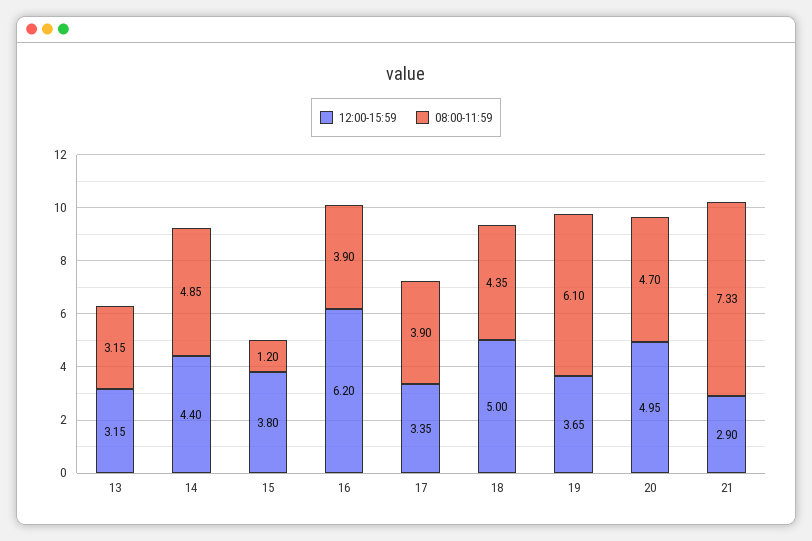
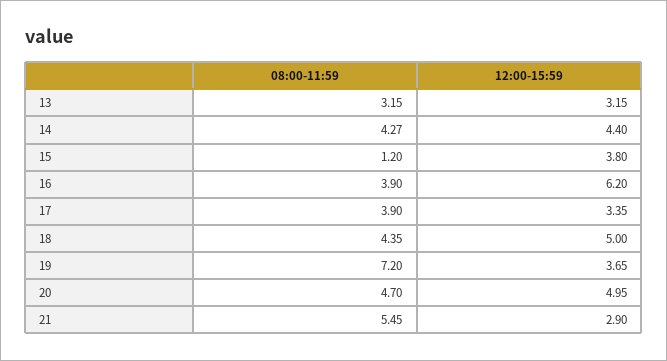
  {
    "12:00-15:59": {
      "13": 3.15,
      "14": 4.4,
      "15": 3.8,
      "16": 6.2,
      "17": 3.35,
      "18": 5,
      "19": 3.65,
      "20": 4.95,
      "21": 2.9
    },
    "08:00-11:59": {
      "13": 3.15,
-     "14": 4.85,
+     "14": 4.27,
      "15": 1.2,
      "16": 3.9,
      "17": 3.9,
      "18": 4.35,
-     "19": 6.1,
+     "19": 7.2,
      "20": 4.7,
-     "21": 7.33
+     "21": 5.45
    }
  }

